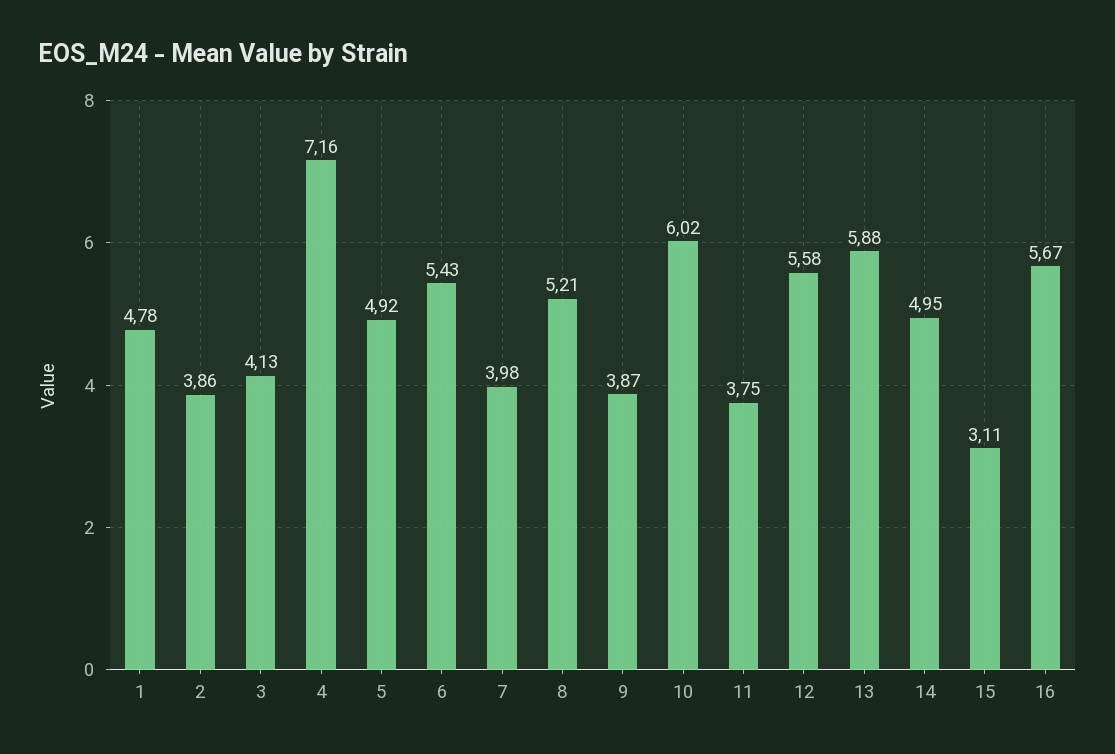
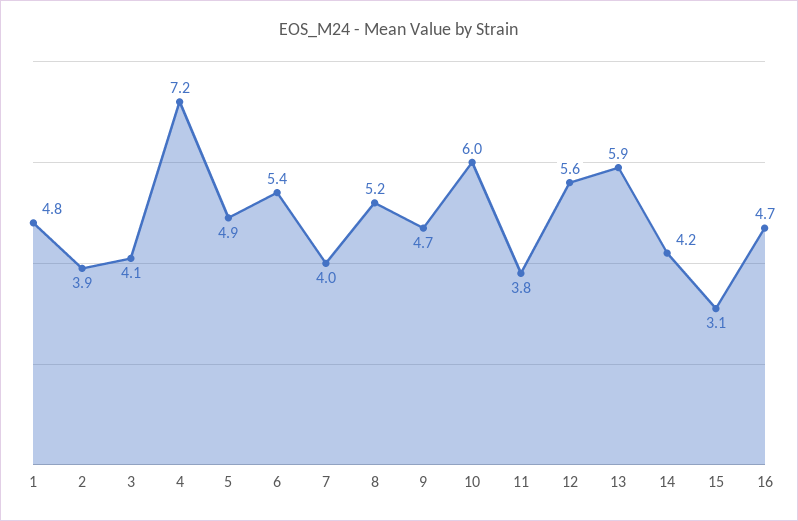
  {
    "1": 4.78,
    "2": 3.86,
    "3": 4.13,
    "4": 7.16,
    "5": 4.92,
    "6": 5.43,
    "7": 3.98,
    "8": 5.21,
-   "9": 3.87,
+   "9": 4.7,
    "10": 6.02,
    "11": 3.75,
    "12": 5.58,
    "13": 5.88,
-   "14": 4.95,
+   "14": 4.2,
    "15": 3.11,
-   "16": 5.67
+   "16": 4.7
  }

